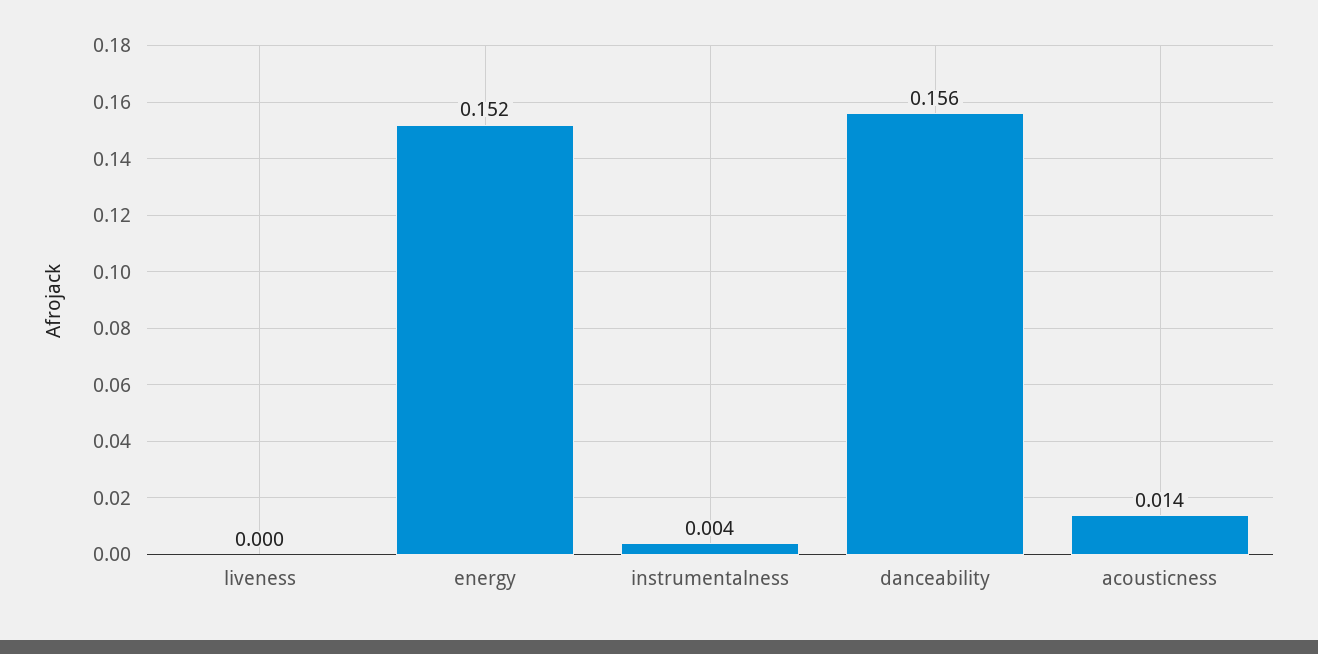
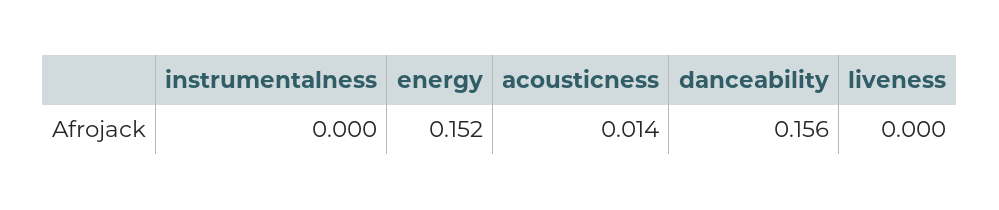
  {
    "liveness": 0,
    "energy": 0.152,
-   "instrumentalness": 0.004,
+   "instrumentalness": 0,
    "danceability": 0.156,
    "acousticness": 0.014
  }

